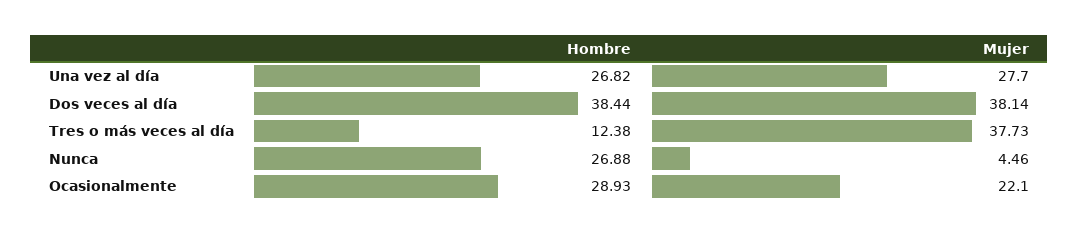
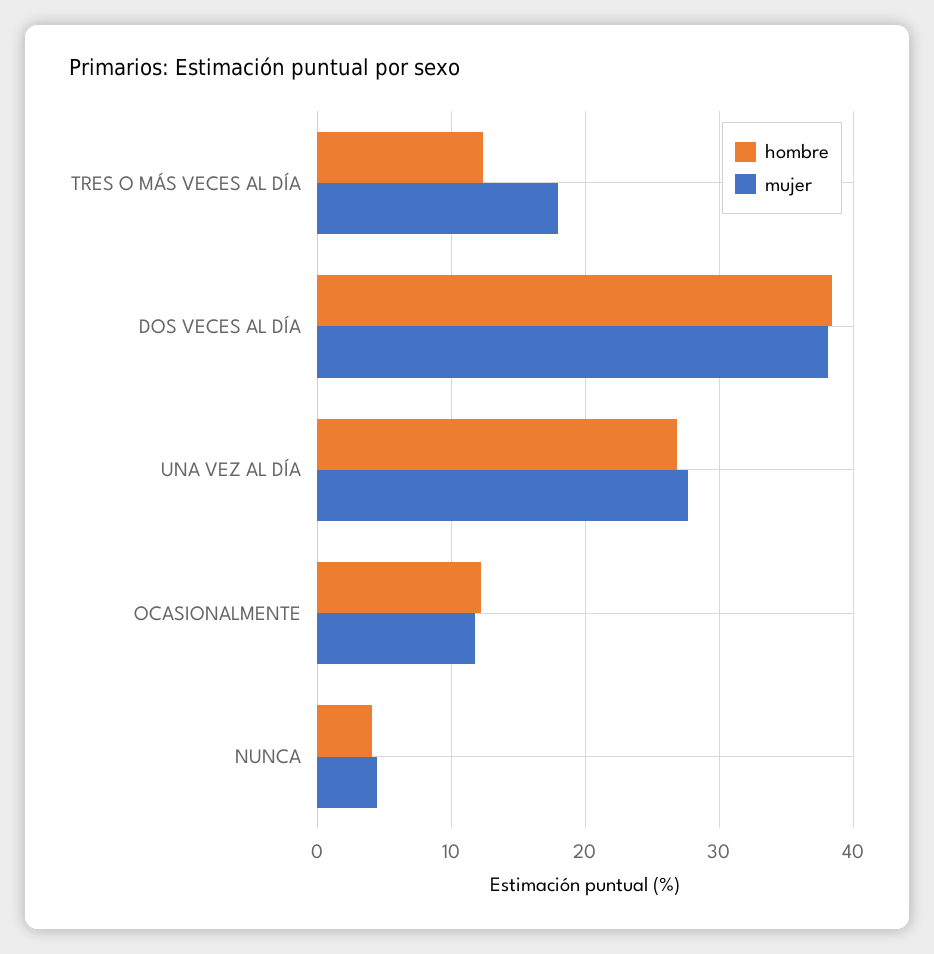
  {
    "Hombre": {
      "Una vez al día": 26.82,
      "Dos veces al día": 38.44,
      "Tres o más veces al día": 12.38,
-     "Nunca": 26.88,
+     "Nunca": 4,
-     "Ocasionalmente": 28.93
+     "Ocasionalmente": 12
    },
    "Mujer": {
      "Una vez al día": 27.7,
      "Dos veces al día": 38.14,
-     "Tres o más veces al día": 37.73,
+     "Tres o más veces al día": 18,
      "Nunca": 4.46,
-     "Ocasionalmente": 22.1
+     "Ocasionalmente": 12
    }
  }

